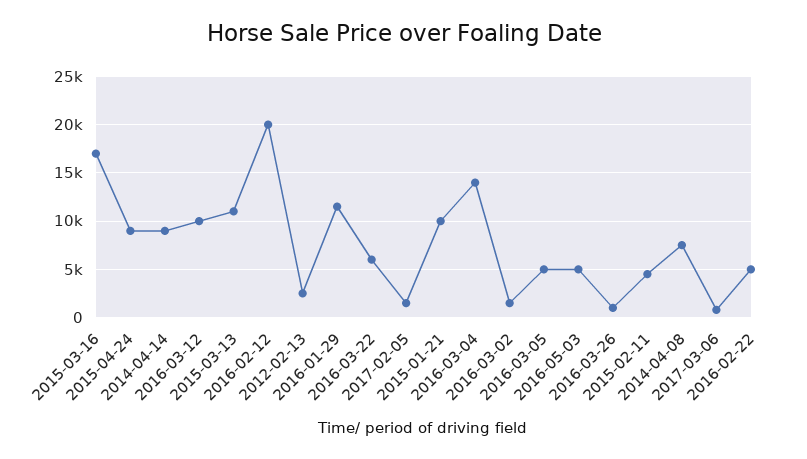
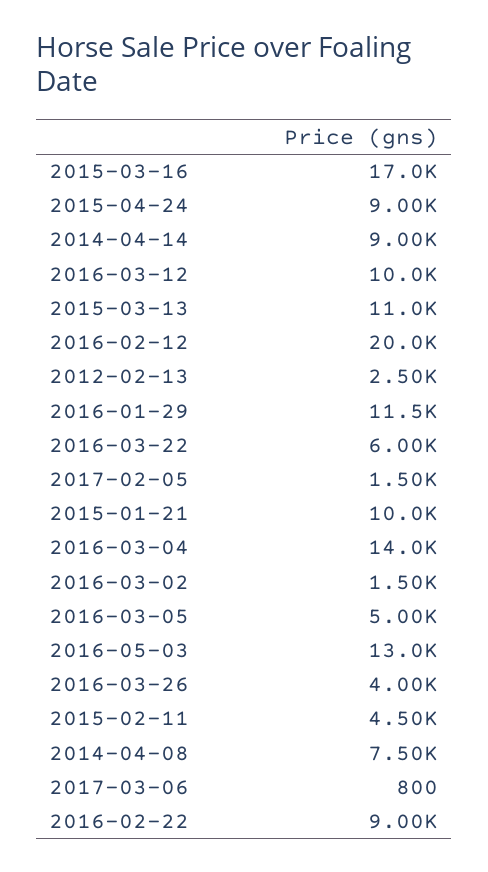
  {
    "2015-03-16": 17000,
    "2015-04-24": 9000,
    "2014-04-14": 9000,
    "2016-03-12": 10000,
    "2015-03-13": 11000,
    "2016-02-12": 20000,
    "2012-02-13": 2500,
    "2016-01-29": 11500,
    "2016-03-22": 6000,
    "2017-02-05": 1500,
    "2015-01-21": 10000,
    "2016-03-04": 14000,
    "2016-03-02": 1500,
    "2016-03-05": 5000,
-   "2016-05-03": 5000,
+   "2016-05-03": 13000,
-   "2016-03-26": 1000,
+   "2016-03-26": 4000,
    "2015-02-11": 4500,
    "2014-04-08": 7500,
    "2017-03-06": 800,
-   "2016-02-22": 5000
+   "2016-02-22": 9000
  }

